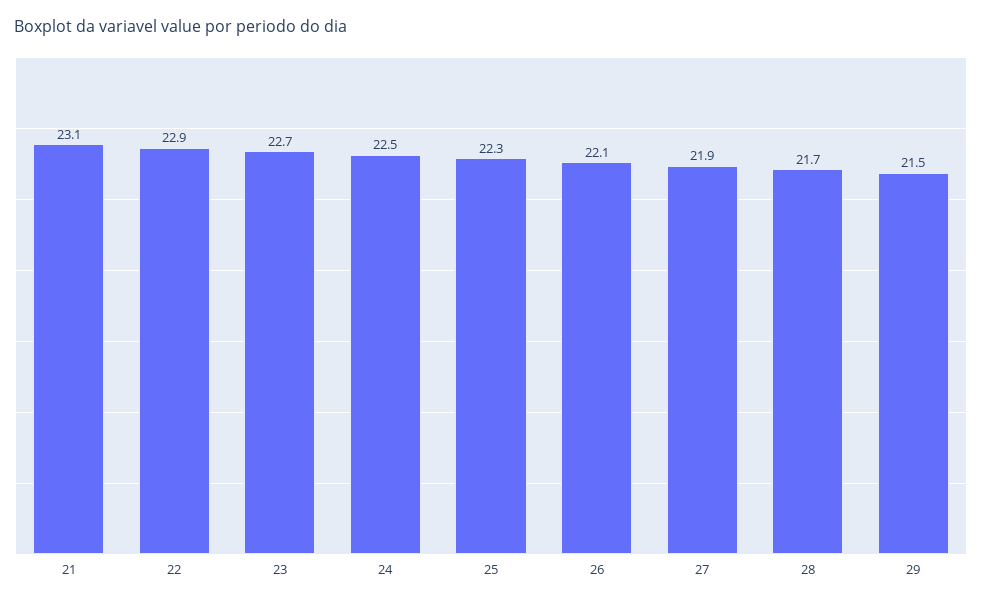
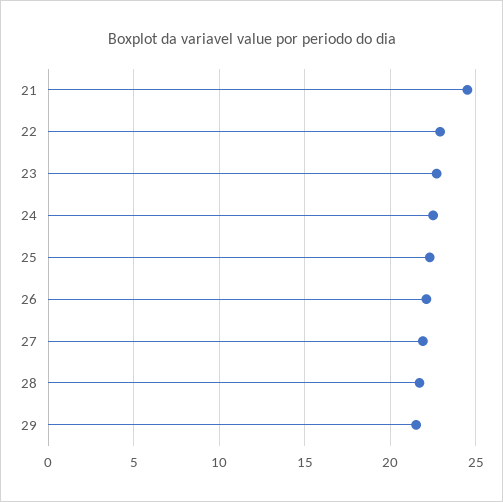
  {
-   "21": 23.1,
+   "21": 24.5,
    "22": 22.9,
    "23": 22.7,
    "24": 22.5,
    "25": 22.3,
    "26": 22.1,
    "27": 21.9,
    "28": 21.7,
    "29": 21.5
  }

